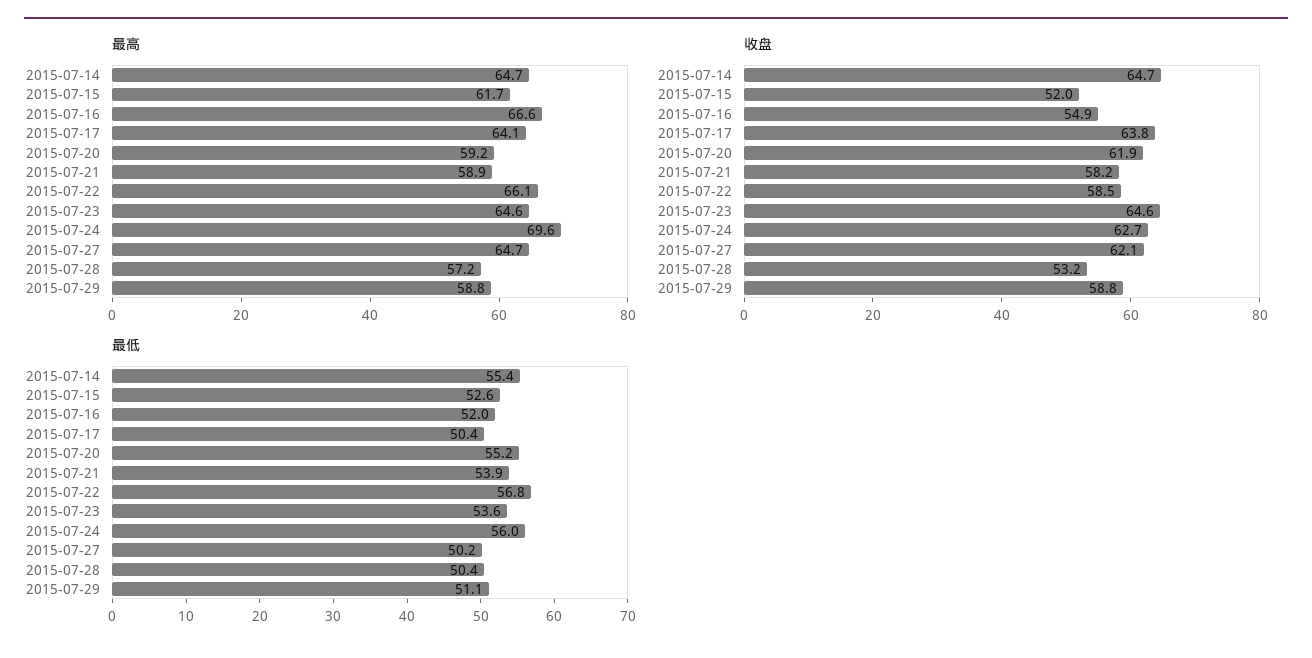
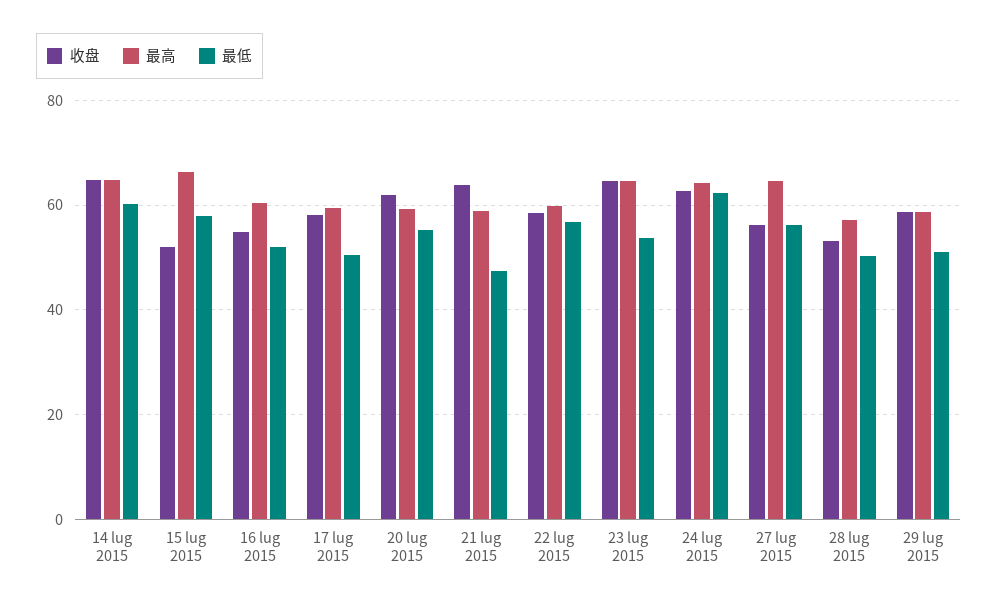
  {
    "最高": {
      "2015-07-14": 64.7,
-     "2015-07-15": 61.7,
+     "2015-07-15": 66,
-     "2015-07-16": 66.6,
+     "2015-07-16": 60,
-     "2015-07-17": 64.1,
+     "2015-07-17": 60,
      "2015-07-20": 59.2,
      "2015-07-21": 58.9,
-     "2015-07-22": 66.1,
+     "2015-07-22": 60,
      "2015-07-23": 64.6,
-     "2015-07-24": 69.6,
+     "2015-07-24": 64,
      "2015-07-27": 64.7,
      "2015-07-28": 57.2,
      "2015-07-29": 58.8
    },
    "收盘": {
      "2015-07-14": 64.7,
      "2015-07-15": 52,
      "2015-07-16": 54.9,
-     "2015-07-17": 63.8,
+     "2015-07-17": 58,
      "2015-07-20": 61.9,
-     "2015-07-21": 58.2,
+     "2015-07-21": 64,
      "2015-07-22": 58.5,
      "2015-07-23": 64.6,
      "2015-07-24": 62.7,
-     "2015-07-27": 62.1,
+     "2015-07-27": 56,
      "2015-07-28": 53.2,
      "2015-07-29": 58.8
    },
    "最低": {
-     "2015-07-14": 55.4,
+     "2015-07-14": 60,
-     "2015-07-15": 52.6,
+     "2015-07-15": 58,
      "2015-07-16": 52,
      "2015-07-17": 50.4,
      "2015-07-20": 55.2,
-     "2015-07-21": 53.9,
+     "2015-07-21": 48,
      "2015-07-22": 56.8,
      "2015-07-23": 53.6,
-     "2015-07-24": 56,
+     "2015-07-24": 62,
-     "2015-07-27": 50.2,
+     "2015-07-27": 56,
      "2015-07-28": 50.4,
      "2015-07-29": 51.1
    }
  }

